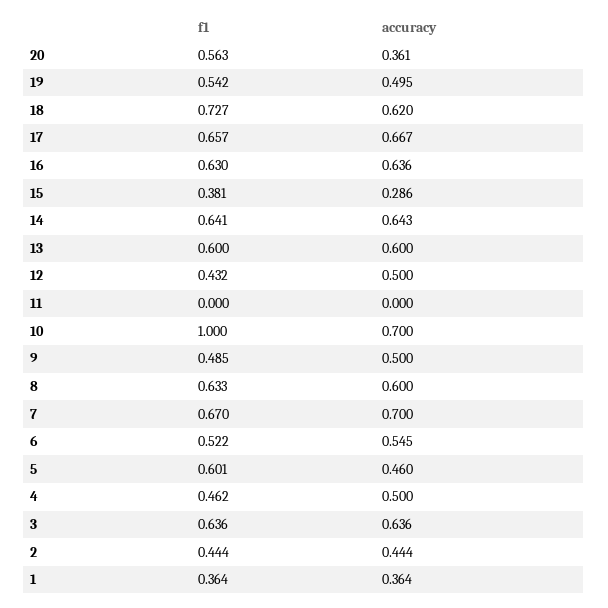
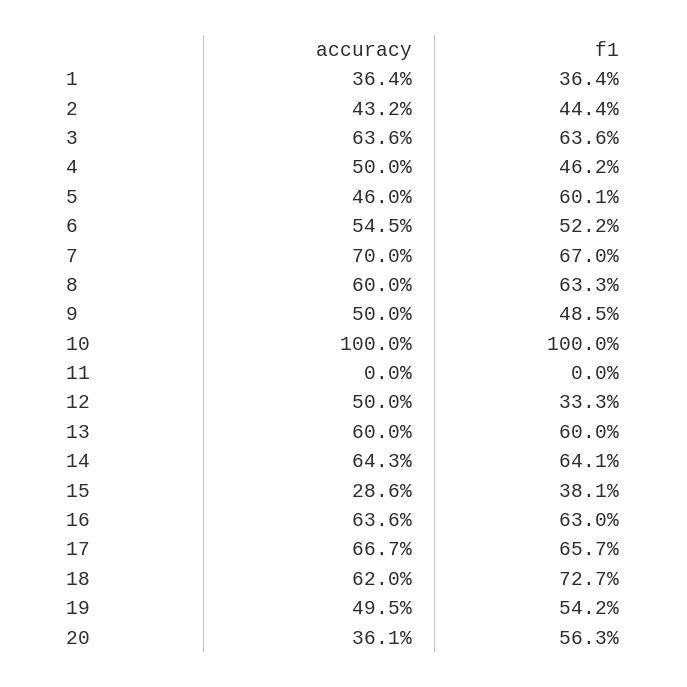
  {
    "f1": {
      "20": 0.563,
      "19": 0.542,
      "18": 0.727,
      "17": 0.657,
      "16": 0.63,
      "15": 0.381,
      "14": 0.641,
      "13": 0.6,
-     "12": 0.432,
+     "12": 0.333,
      "11": 0,
      "10": 1,
      "9": 0.485,
      "8": 0.633,
      "7": 0.67,
      "6": 0.522,
      "5": 0.601,
      "4": 0.462,
      "3": 0.636,
      "2": 0.444,
      "1": 0.364
    },
    "accuracy": {
      "20": 0.361,
      "19": 0.495,
      "18": 0.62,
      "17": 0.667,
      "16": 0.636,
      "15": 0.286,
      "14": 0.643,
      "13": 0.6,
      "12": 0.5,
      "11": 0,
-     "10": 0.7,
+     "10": 1,
      "9": 0.5,
      "8": 0.6,
      "7": 0.7,
      "6": 0.545,
      "5": 0.46,
      "4": 0.5,
      "3": 0.636,
-     "2": 0.444,
+     "2": 0.432,
      "1": 0.364
    }
  }

